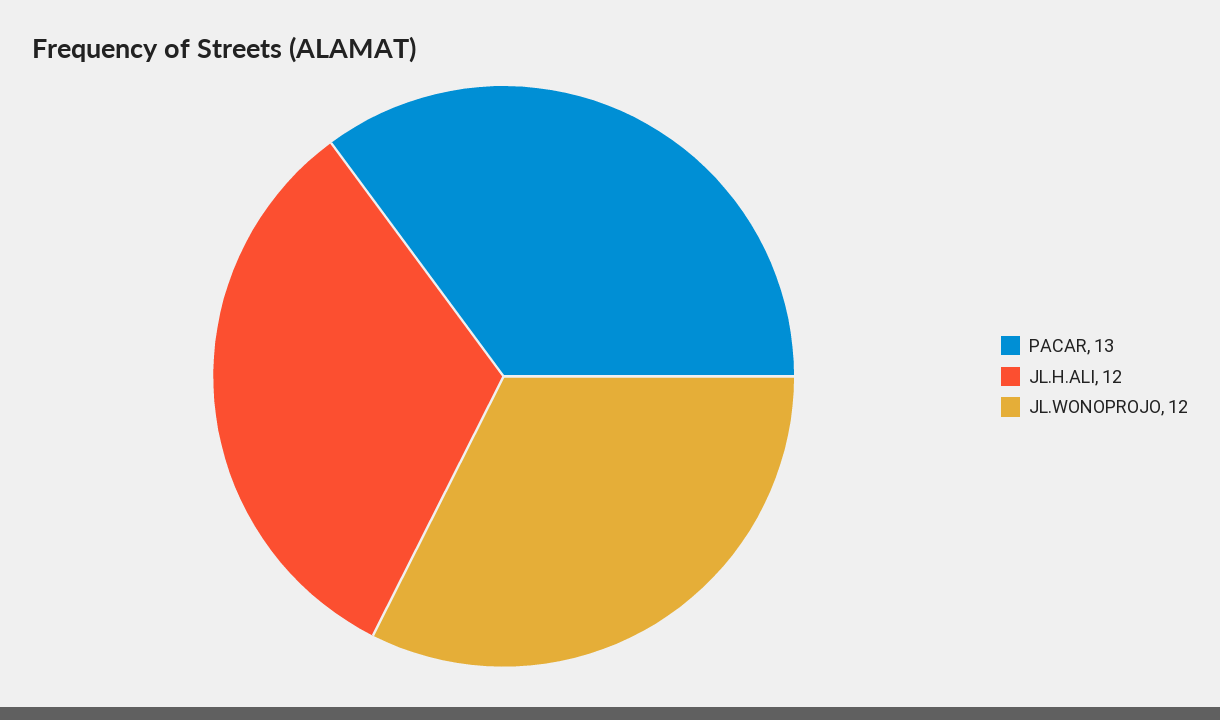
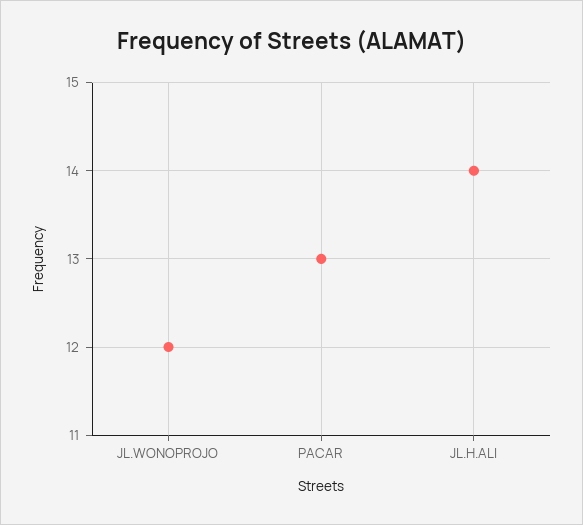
  {
    "PACAR": 13,
-   "JL.H.ALI": 12,
+   "JL.H.ALI": 14,
    "JL.WONOPROJO": 12
  }

